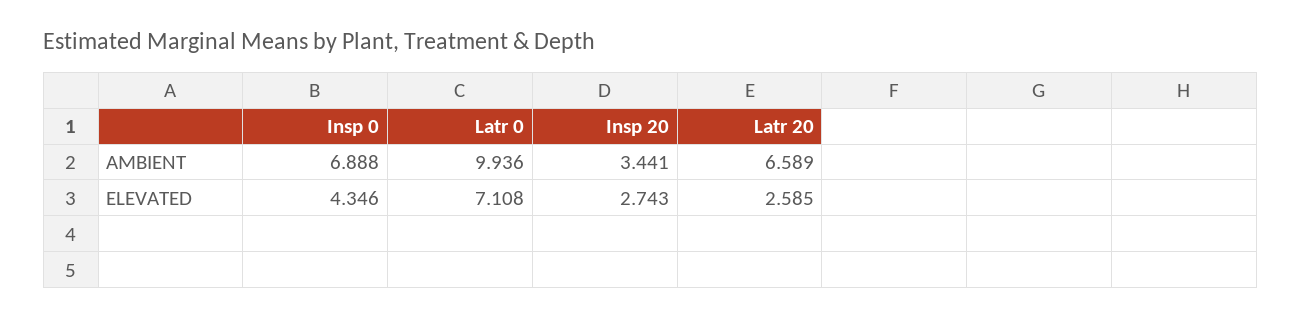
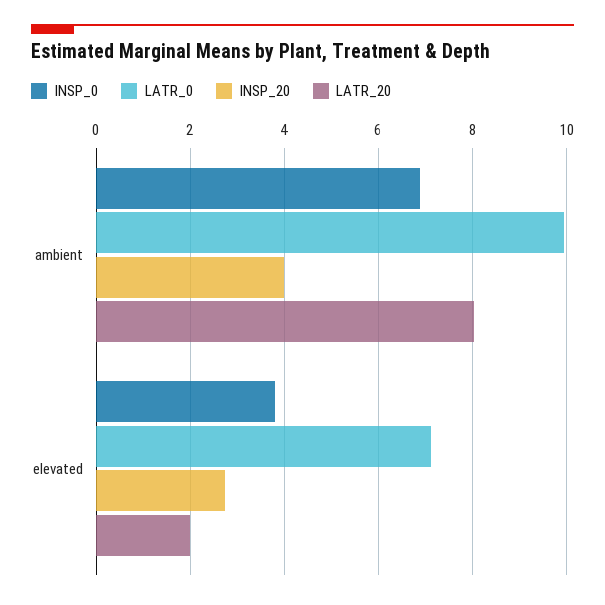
  {
    "Insp 0": {
      "AMBIENT": 6.888,
-     "ELEVATED": 4.346
+     "ELEVATED": 3.8
    },
    "Latr 0": {
      "AMBIENT": 9.936,
      "ELEVATED": 7.108
    },
    "Insp 20": {
-     "AMBIENT": 3.441,
+     "AMBIENT": 4,
      "ELEVATED": 2.743
    },
    "Latr 20": {
-     "AMBIENT": 6.589,
+     "AMBIENT": 8,
-     "ELEVATED": 2.585
+     "ELEVATED": 2
    }
  }

